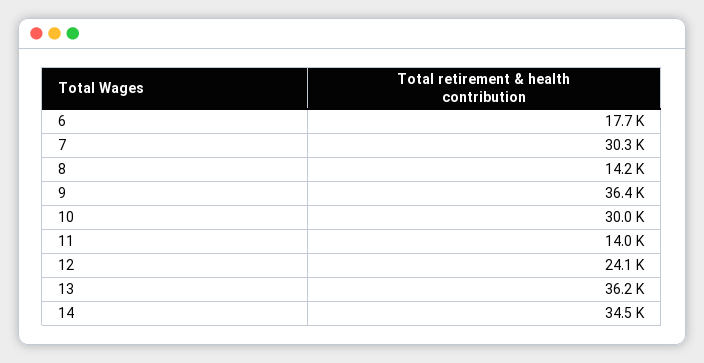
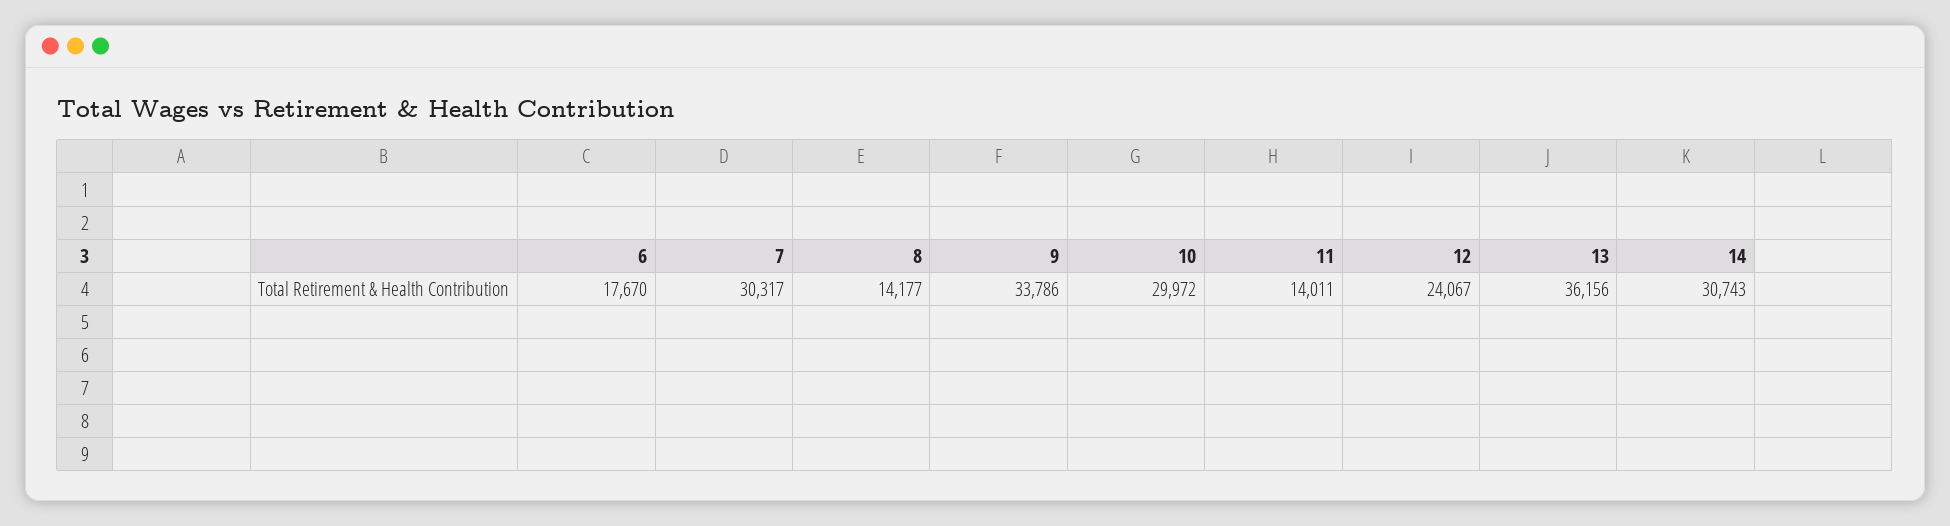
  {
    "6": 17670,
    "7": 30317,
    "8": 14177,
-   "9": 36400,
+   "9": 33786,
    "10": 29972,
    "11": 14011,
    "12": 24067,
    "13": 36156,
-   "14": 34500
+   "14": 30743
  }

